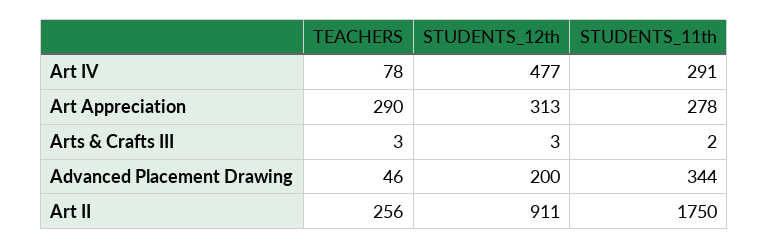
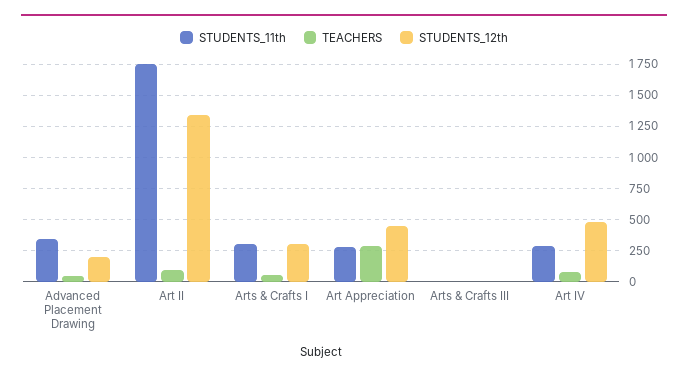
  {
    "TEACHERS": {
      "Art IV": 78,
      "Art Appreciation": 290,
      "Arts & Crafts III": 3,
      "Advanced Placement Drawing": 46,
-     "Art II": 256
+     "Art II": 100,
+     "Arts & Crafts I": 50
    },
    "STUDENTS_12th": {
      "Art IV": 477,
-     "Art Appreciation": 313,
+     "Art Appreciation": 450,
      "Arts & Crafts III": 3,
      "Advanced Placement Drawing": 200,
-     "Art II": 911
+     "Art II": 1350,
+     "Arts & Crafts I": 300
    },
    "STUDENTS_11th": {
      "Art IV": 291,
      "Art Appreciation": 278,
      "Arts & Crafts III": 2,
      "Advanced Placement Drawing": 344,
-     "Art II": 1750
+     "Art II": 1750,
+     "Arts & Crafts I": 300
    }
  }

